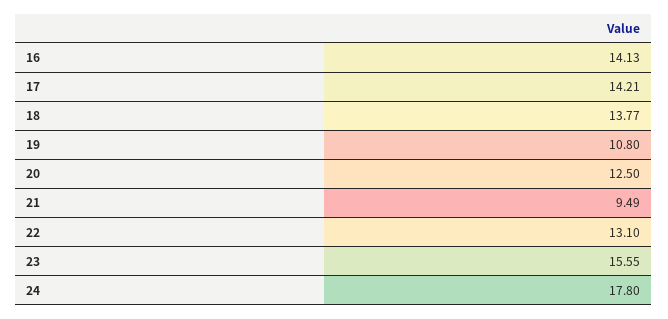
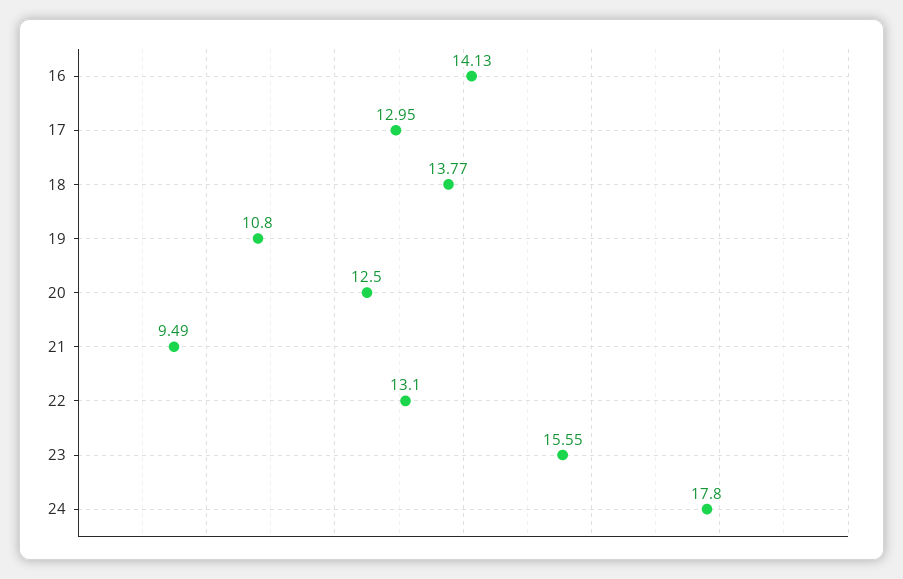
  {
    "16": 14.13,
-   "17": 14.21,
+   "17": 12.95,
    "18": 13.77,
    "19": 10.8,
    "20": 12.5,
    "21": 9.49,
    "22": 13.1,
    "23": 15.55,
    "24": 17.8
  }

